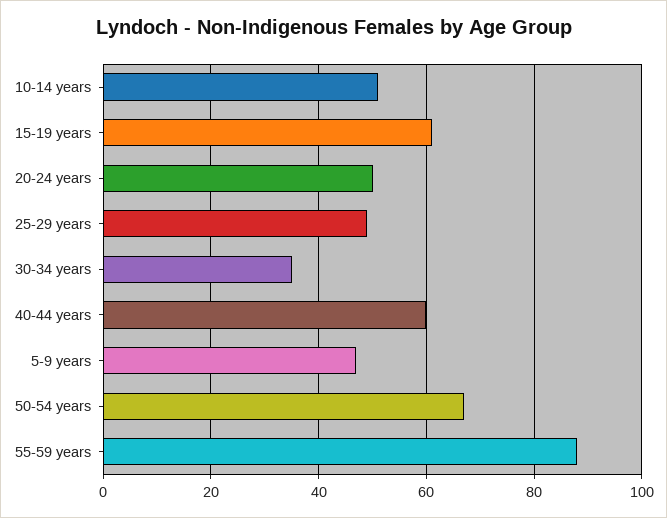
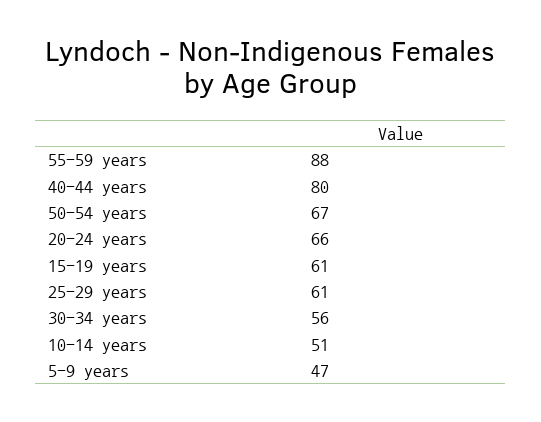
  {
    "10-14 years": 51,
    "15-19 years": 61,
-   "20-24 years": 50,
+   "20-24 years": 66,
-   "25-29 years": 50,
+   "25-29 years": 61,
-   "30-34 years": 35,
+   "30-34 years": 56,
-   "40-44 years": 60,
+   "40-44 years": 80,
    "5-9 years": 47,
    "50-54 years": 67,
    "55-59 years": 88
  }

